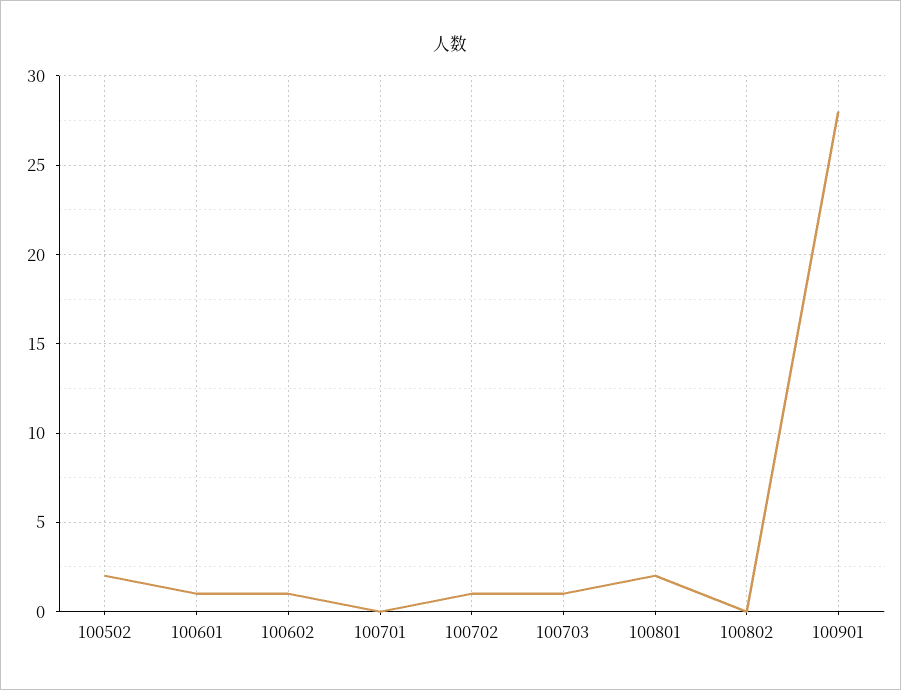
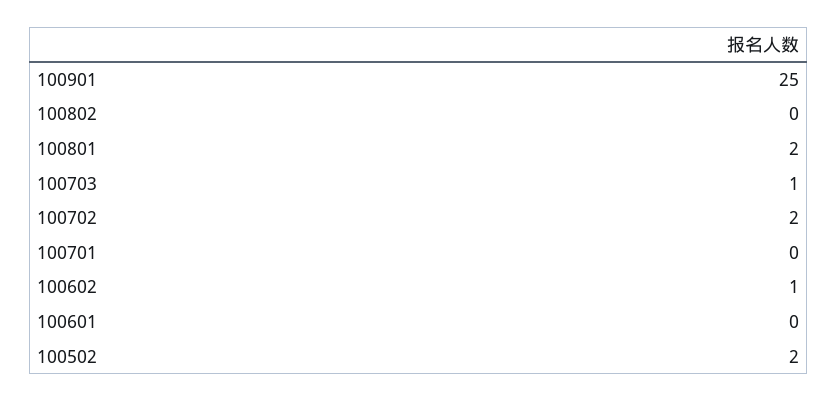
  {
    "100502": 2,
-   "100601": 1,
+   "100601": 0,
    "100602": 1,
    "100701": 0,
-   "100702": 1,
+   "100702": 2,
    "100703": 1,
    "100801": 2,
    "100802": 0,
-   "100901": 28
+   "100901": 25
  }

